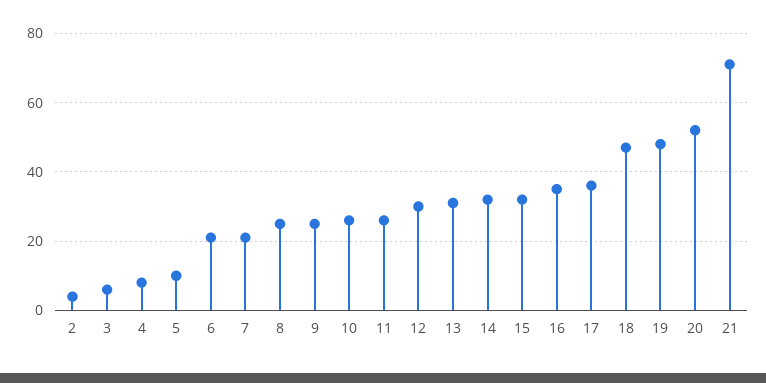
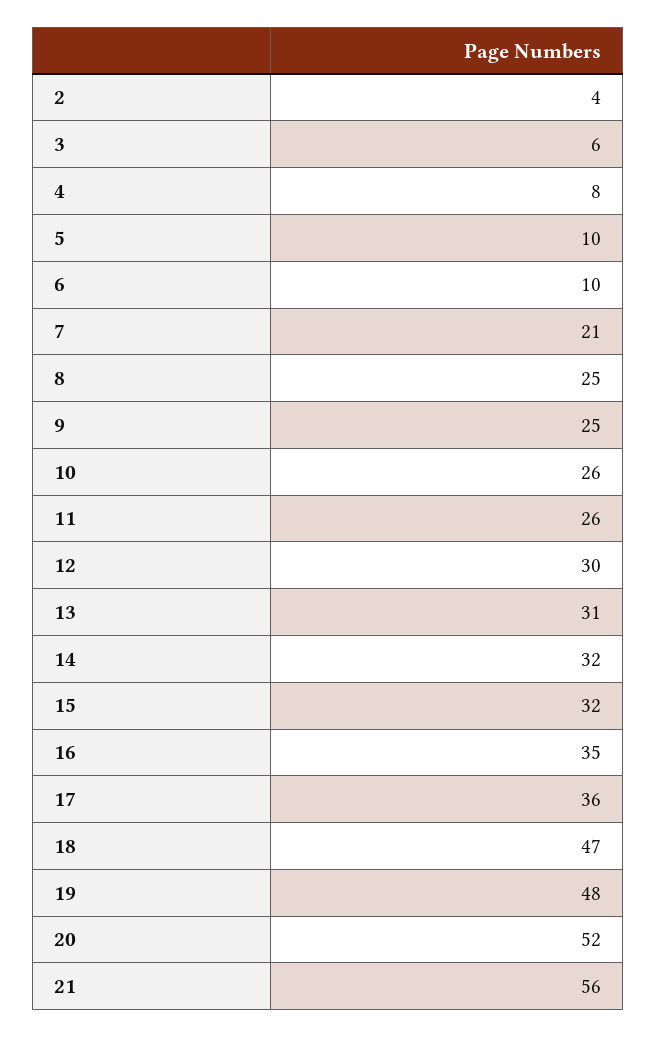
  {
    "2": 4,
    "3": 6,
    "4": 8,
    "5": 10,
-   "6": 20,
+   "6": 10,
    "7": 21,
    "8": 25,
    "9": 25,
    "10": 26,
    "11": 26,
    "12": 30,
    "13": 31,
    "14": 32,
    "15": 32,
    "16": 35,
    "17": 36,
    "18": 47,
    "19": 48,
    "20": 52,
-   "21": 70
+   "21": 56
  }

